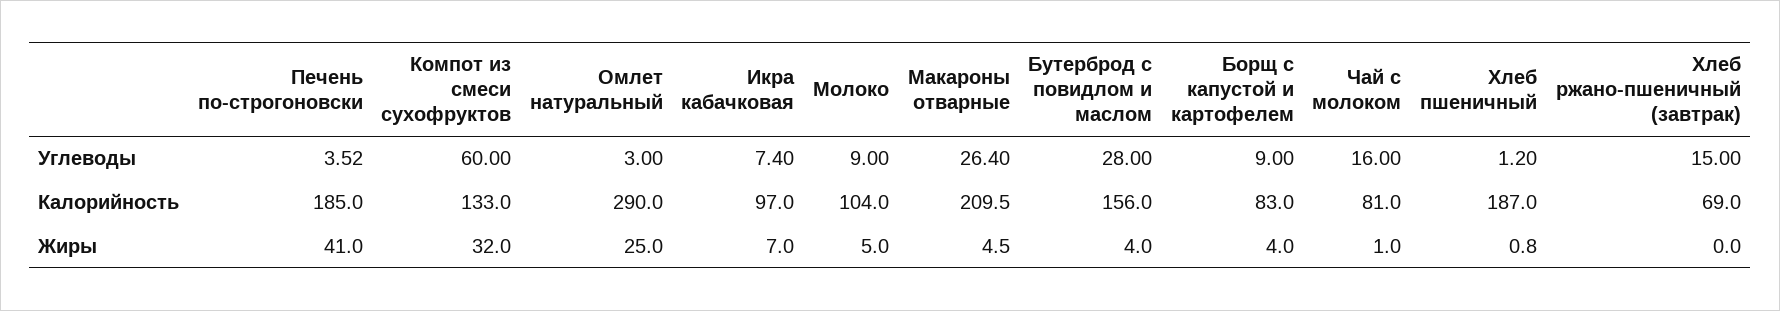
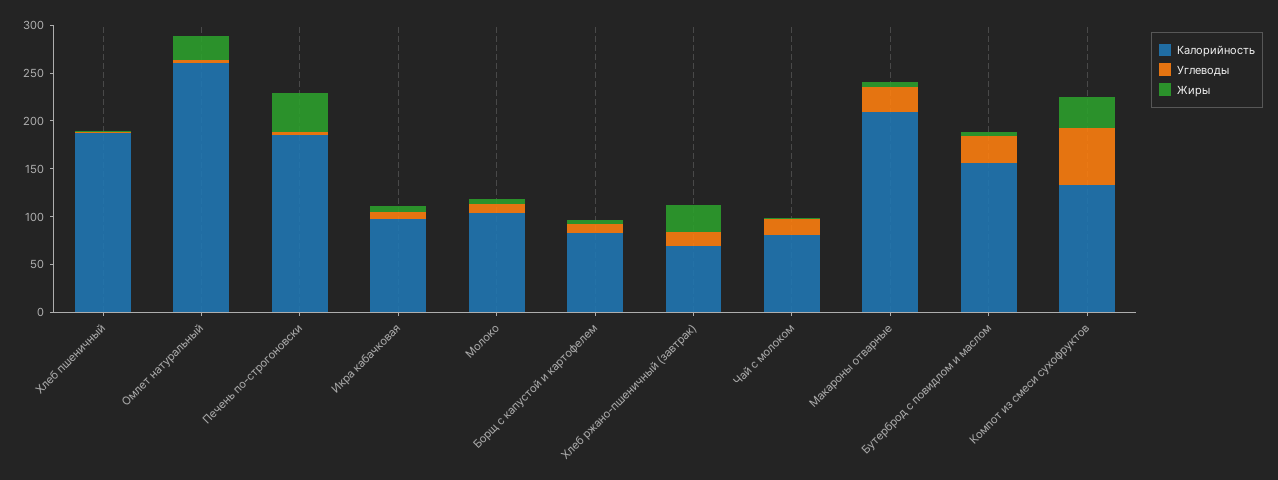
  {
    "Углеводы": {
      "Печень по-строгоновски": 3.52,
      "Компот из смеси сухофруктов": 60,
      "Омлет натуральный": 3,
      "Икра кабачковая": 7.4,
      "Молоко": 9,
      "Макароны отварные": 26.4,
      "Бутерброд с повидлом и маслом": 28,
      "Борщ с капустой и картофелем": 9,
      "Чай с молоком": 16,
      "Хлеб пшеничный": 1.2,
      "Хлеб ржано-пшеничный (завтрак)": 15
    },
    "Калорийность": {
      "Печень по-строгоновски": 185,
      "Компот из смеси сухофруктов": 133,
-     "Омлет натуральный": 290,
+     "Омлет натуральный": 260,
      "Икра кабачковая": 97,
      "Молоко": 104,
      "Макароны отварные": 209.5,
      "Бутерброд с повидлом и маслом": 156,
      "Борщ с капустой и картофелем": 83,
      "Чай с молоком": 81,
      "Хлеб пшеничный": 187,
      "Хлеб ржано-пшеничный (завтрак)": 69
    },
    "Жиры": {
      "Печень по-строгоновски": 41,
      "Компот из смеси сухофруктов": 32,
      "Омлет натуральный": 25,
      "Икра кабачковая": 7,
      "Молоко": 5,
      "Макароны отварные": 4.5,
      "Бутерброд с повидлом и маслом": 4,
      "Борщ с капустой и картофелем": 4,
      "Чай с молоком": 1,
      "Хлеб пшеничный": 0.8,
-     "Хлеб ржано-пшеничный (завтрак)": 0
+     "Хлеб ржано-пшеничный (завтрак)": 30
    }
  }

